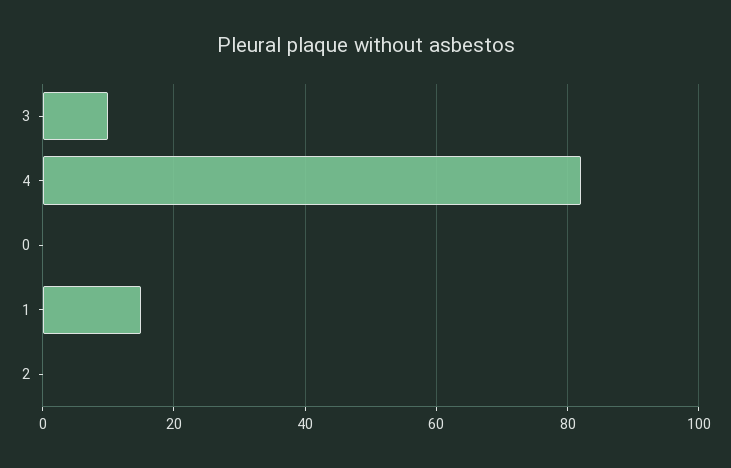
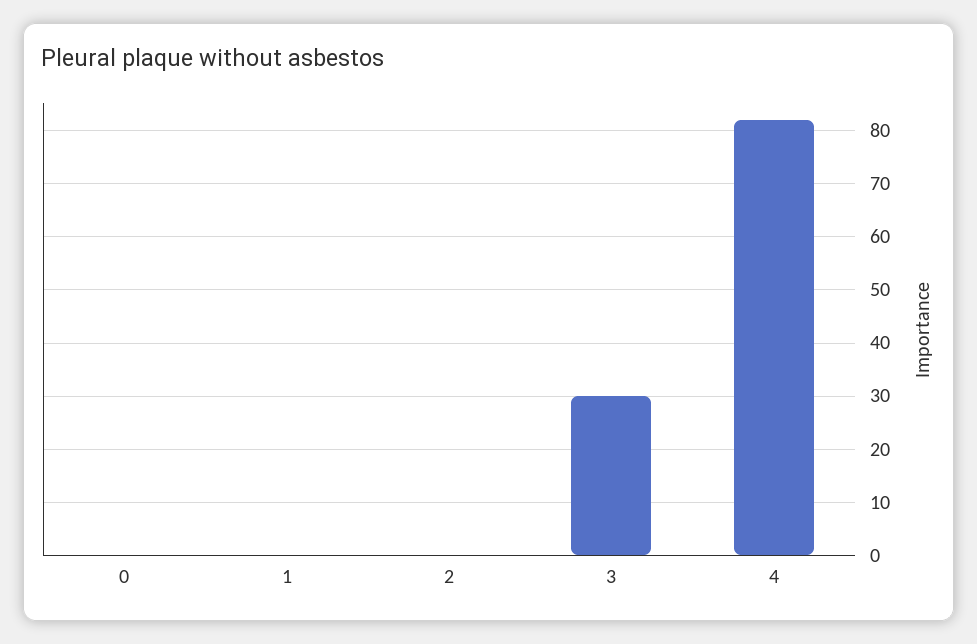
  {
-   "3": 10,
+   "3": 30,
    "4": 80,
    "0": 0,
-   "1": 15,
+   "1": 0,
    "2": 0
  }

